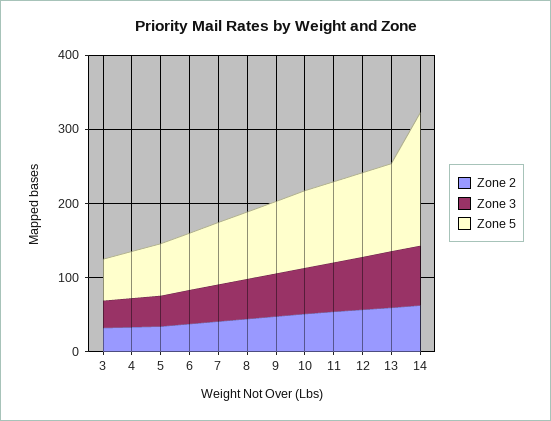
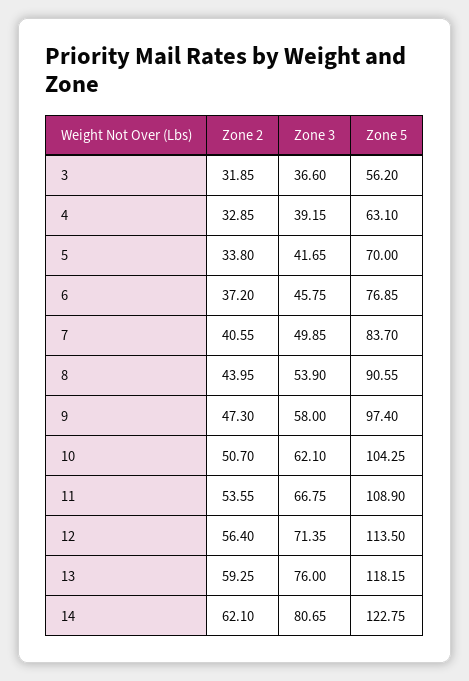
  {
    "Zone 2": {
      "3": 31.85,
      "4": 32.85,
      "5": 33.8,
      "6": 37.2,
      "7": 40.55,
      "8": 43.95,
      "9": 47.3,
      "10": 50.7,
      "11": 53.55,
      "12": 56.4,
      "13": 59.25,
      "14": 62.1
    },
    "Zone 3": {
      "3": 36.6,
      "4": 39.15,
      "5": 41.65,
      "6": 45.75,
      "7": 49.85,
      "8": 53.9,
      "9": 58,
      "10": 62.1,
      "11": 66.75,
      "12": 71.35,
      "13": 76,
      "14": 80.65
    },
    "Zone 5": {
      "3": 56.2,
      "4": 63.1,
      "5": 70,
      "6": 76.85,
      "7": 83.7,
      "8": 90.55,
      "9": 97.4,
      "10": 104.25,
      "11": 108.9,
      "12": 113.5,
      "13": 118.15,
-     "14": 180
+     "14": 122.75
    }
  }

